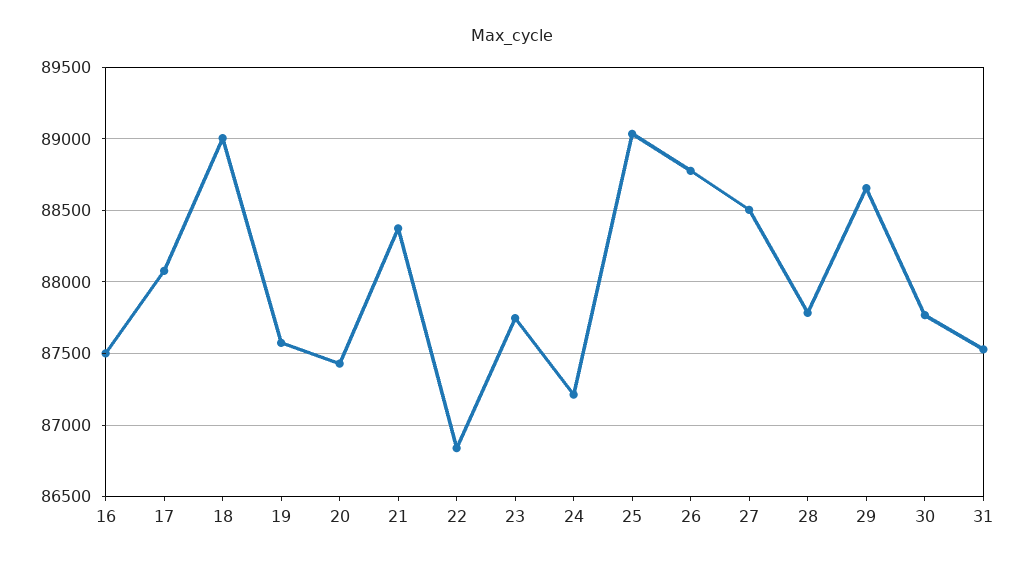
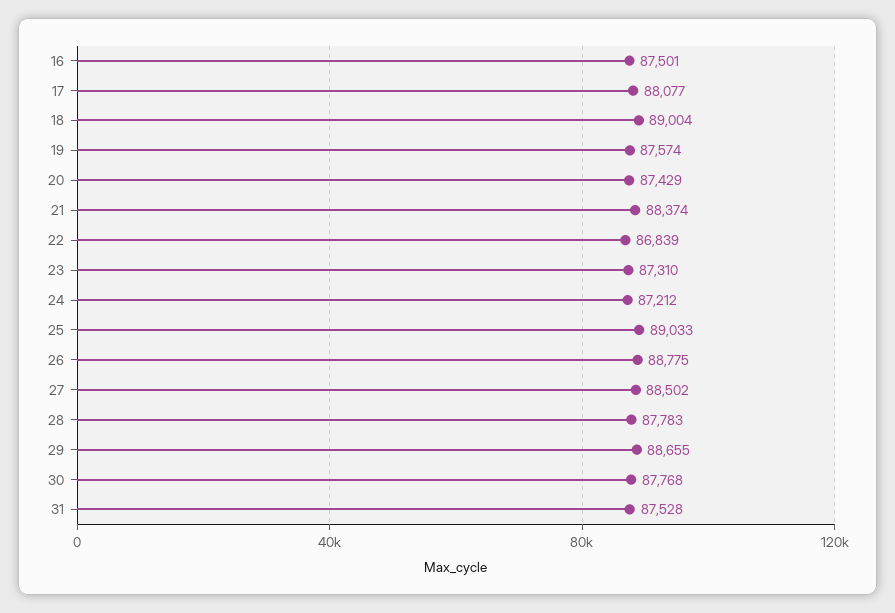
  {
    "16": 87501,
    "17": 88077,
    "18": 89004,
    "19": 87574,
    "20": 87429,
    "21": 88374,
    "22": 86839,
-   "23": 87750,
+   "23": 87310,
    "24": 87212,
    "25": 89033,
    "26": 88775,
    "27": 88502,
    "28": 87783,
    "29": 88655,
    "30": 87768,
    "31": 87528
  }

